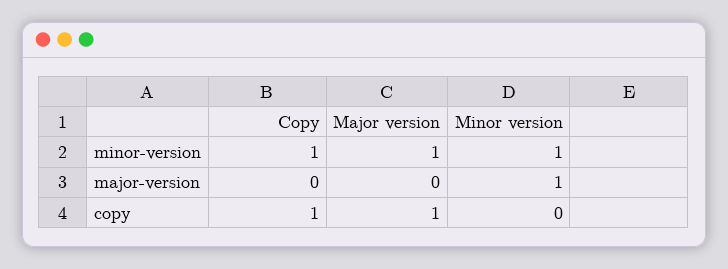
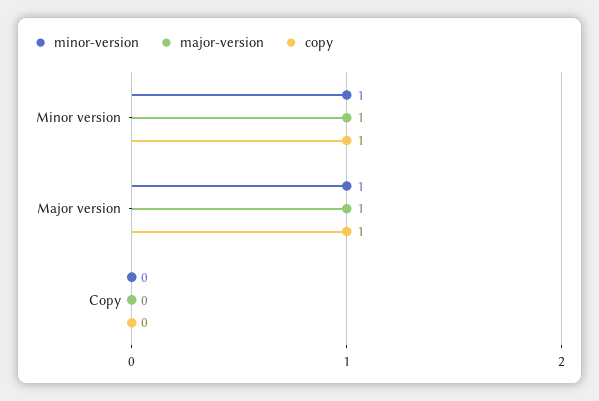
  {
    "minor-version": {
-     "Copy": 1,
+     "Copy": 0,
      "Major version": 1,
      "Minor version": 1
    },
    "major-version": {
      "Copy": 0,
-     "Major version": 0,
+     "Major version": 1,
      "Minor version": 1
    },
    "copy": {
-     "Copy": 1,
+     "Copy": 0,
      "Major version": 1,
-     "Minor version": 0
+     "Minor version": 1
    }
  }

